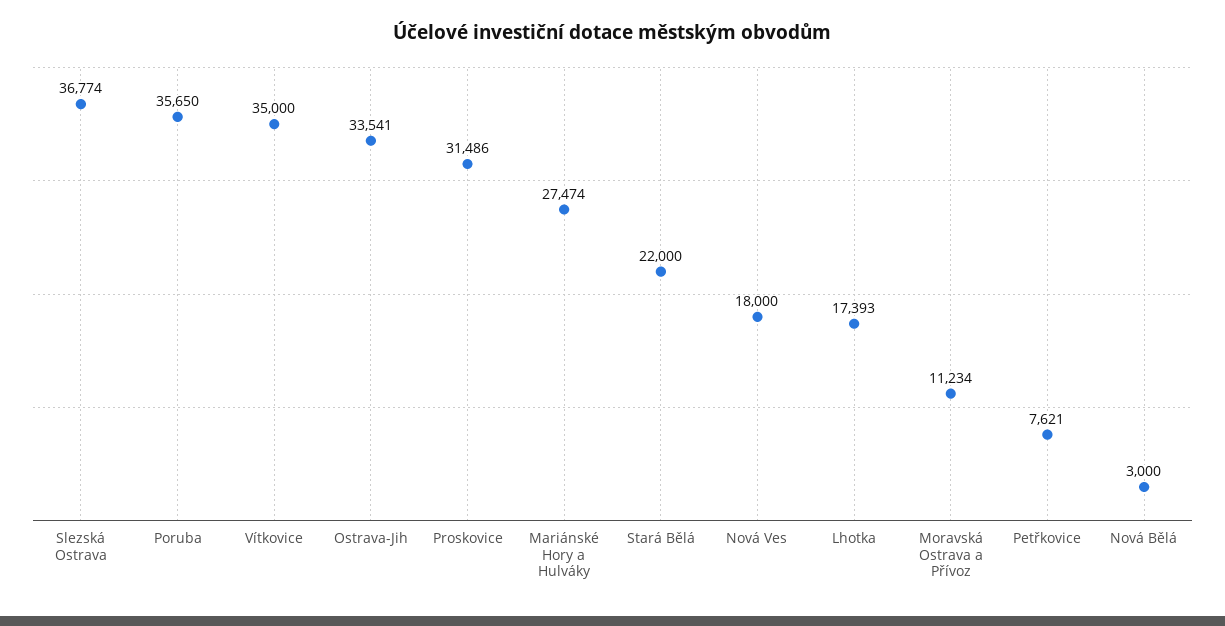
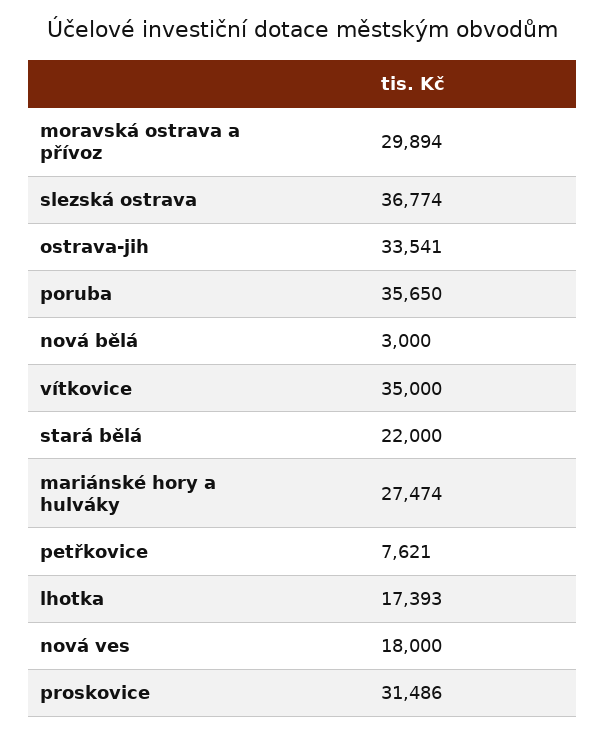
  {
    "Slezská Ostrava": 36774,
    "Poruba": 35650,
    "Vítkovice": 35000,
    "Ostrava-Jih": 33541,
    "Proskovice": 31486,
    "Mariánské Hory a Hulváky": 27474,
    "Stará Bělá": 22000,
    "Nová Ves": 18000,
    "Lhotka": 17393,
-   "Moravská Ostrava a Přívoz": 11234,
+   "Moravská Ostrava a Přívoz": 29894,
    "Petřkovice": 7621,
    "Nová Bělá": 3000
  }

